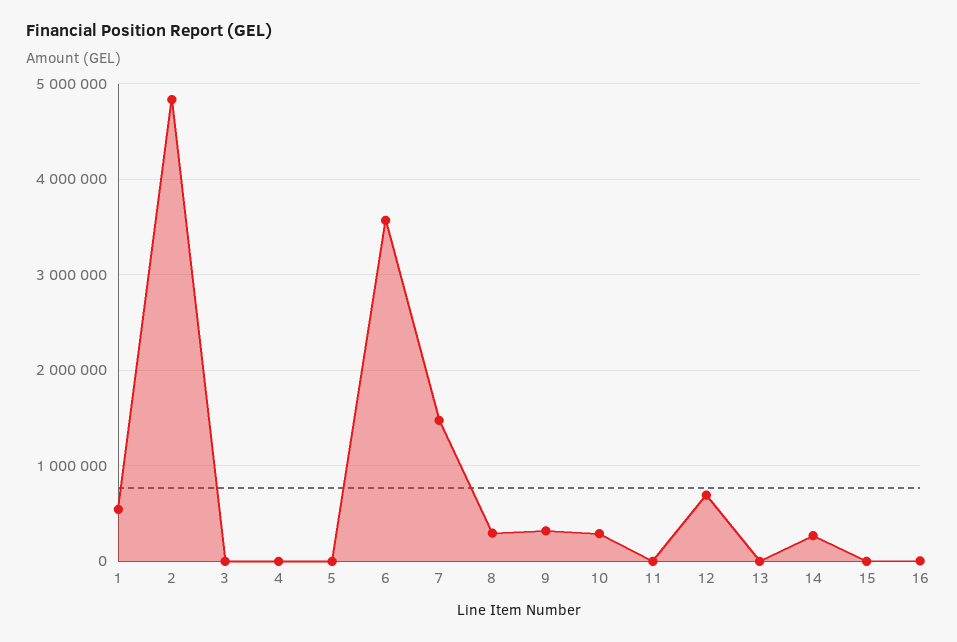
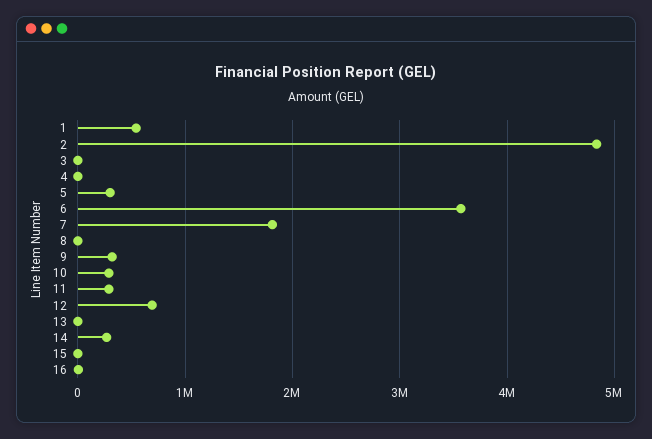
  {
    "1": 500000,
    "2": 4800000,
    "3": 0,
    "4": 0,
-   "5": 0,
+   "5": 300000,
    "6": 3600000,
-   "7": 1500000,
+   "7": 1800000,
-   "8": 300000,
+   "8": 0,
    "9": 300000,
    "10": 300000,
-   "11": 0,
+   "11": 300000,
    "12": 700000,
    "13": 0,
    "14": 300000,
    "15": 0,
    "16": 0
  }

